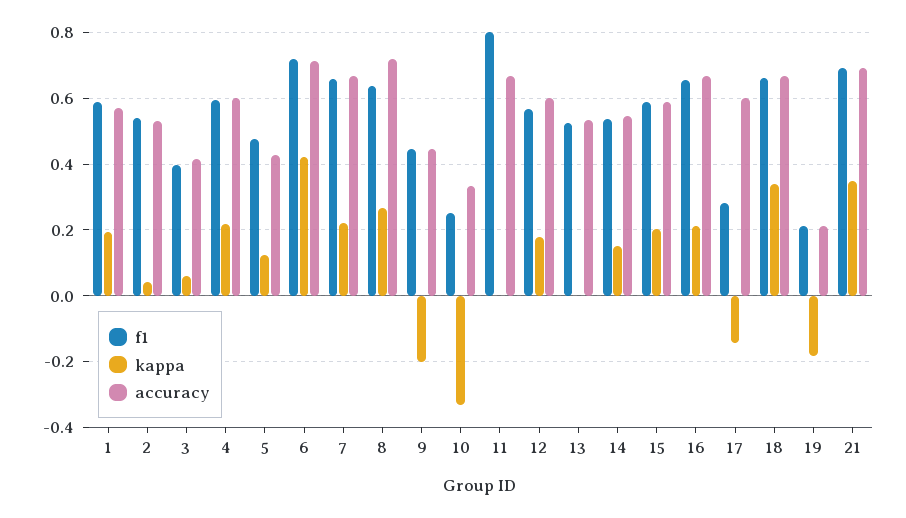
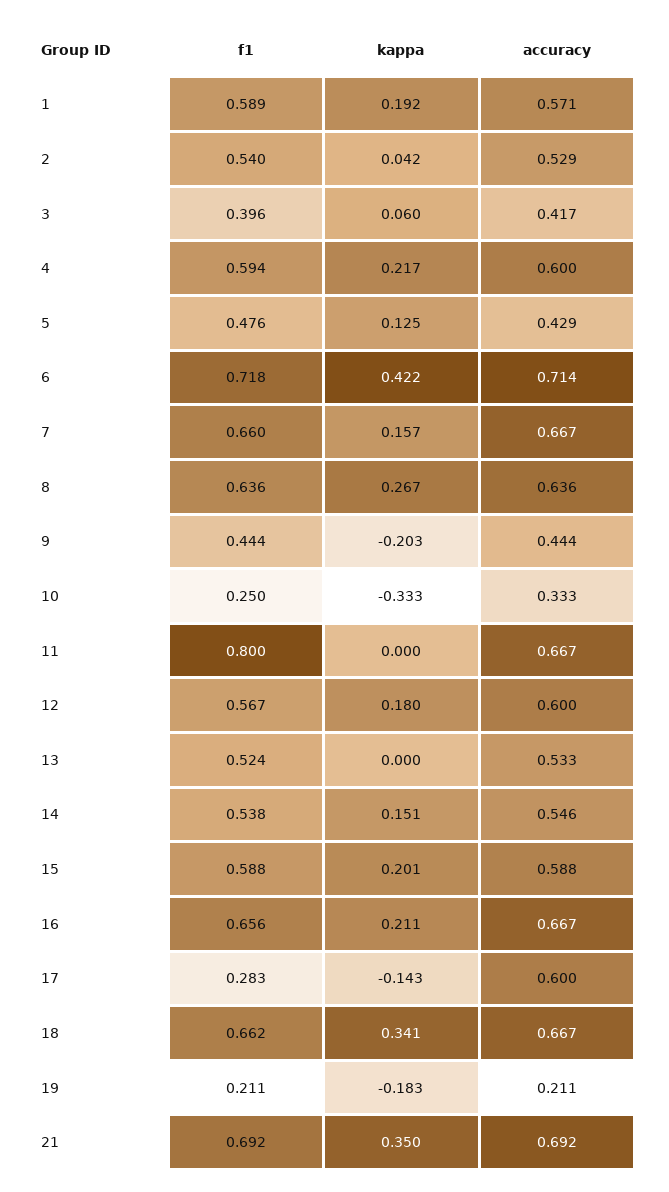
  {
    "f1": {
      "1": 0.589,
      "2": 0.54,
      "3": 0.396,
      "4": 0.594,
      "5": 0.476,
      "6": 0.718,
      "7": 0.66,
      "8": 0.636,
      "9": 0.444,
      "10": 0.25,
      "11": 0.8,
      "12": 0.567,
      "13": 0.524,
      "14": 0.538,
      "15": 0.588,
      "16": 0.656,
      "17": 0.283,
      "18": 0.662,
      "19": 0.211,
      "21": 0.692
    },
    "kappa": {
      "1": 0.192,
      "2": 0.042,
      "3": 0.06,
      "4": 0.217,
      "5": 0.125,
      "6": 0.422,
-     "7": 0.22,
+     "7": 0.157,
      "8": 0.267,
      "9": -0.203,
      "10": -0.333,
      "11": 0,
      "12": 0.18,
      "13": 0,
      "14": 0.151,
      "15": 0.201,
      "16": 0.211,
      "17": -0.143,
      "18": 0.341,
      "19": -0.183,
      "21": 0.35
    },
    "accuracy": {
      "1": 0.571,
      "2": 0.529,
      "3": 0.417,
      "4": 0.6,
      "5": 0.429,
      "6": 0.714,
      "7": 0.667,
-     "8": 0.72,
+     "8": 0.636,
      "9": 0.444,
      "10": 0.333,
      "11": 0.667,
      "12": 0.6,
      "13": 0.533,
      "14": 0.546,
      "15": 0.588,
      "16": 0.667,
      "17": 0.6,
      "18": 0.667,
      "19": 0.211,
      "21": 0.692
    }
  }

